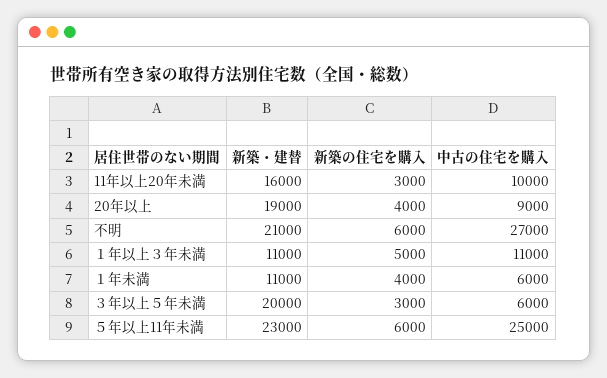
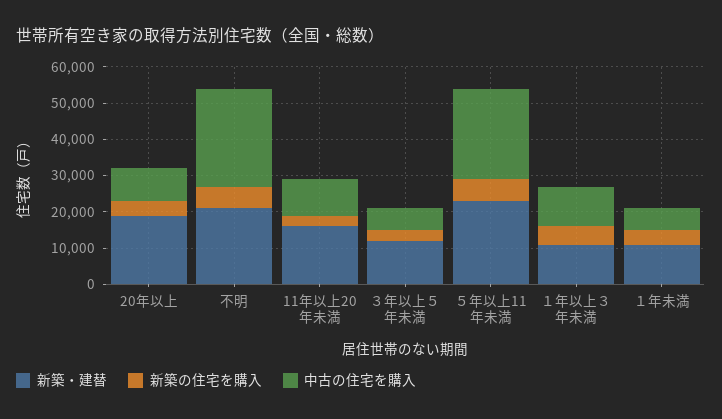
  {
    "新築・建替": {
      "11年以上20年未満": 16000,
      "20年以上": 19000,
      "不明": 21000,
      "１年以上３年未満": 11000,
      "１年未満": 11000,
-     "３年以上５年未満": 20000,
+     "３年以上５年未満": 12500,
      "５年以上11年未満": 23000
    },
    "新築の住宅を購入": {
      "11年以上20年未満": 3000,
      "20年以上": 4000,
      "不明": 6000,
      "１年以上３年未満": 5000,
      "１年未満": 4000,
      "３年以上５年未満": 3000,
      "５年以上11年未満": 6000
    },
    "中古の住宅を購入": {
      "11年以上20年未満": 10000,
      "20年以上": 9000,
      "不明": 27000,
      "１年以上３年未満": 11000,
      "１年未満": 6000,
      "３年以上５年未満": 6000,
      "５年以上11年未満": 25000
    }
  }

